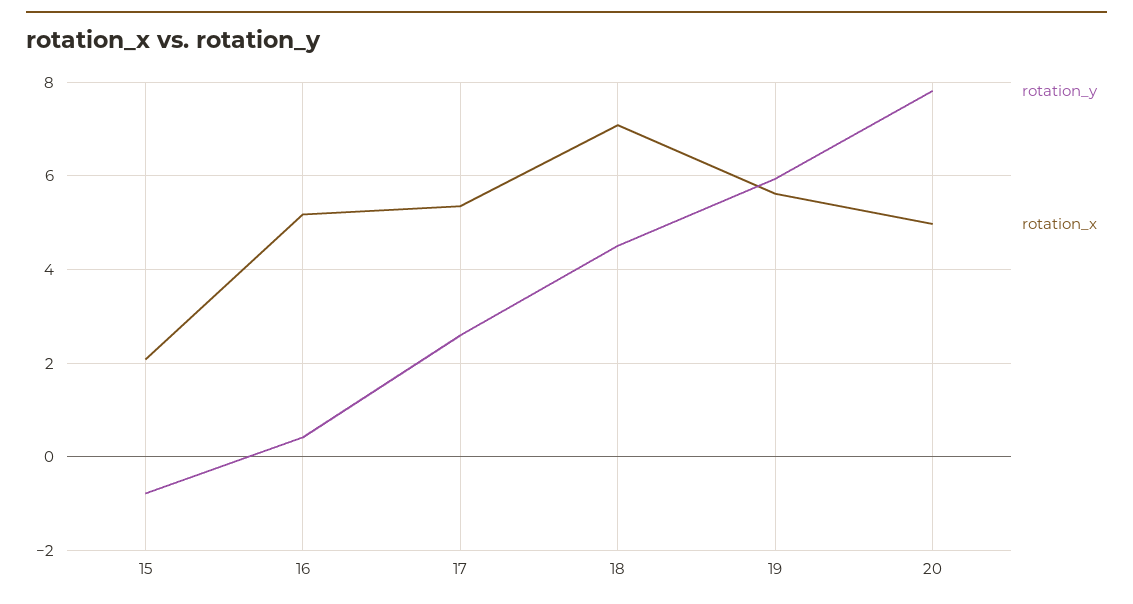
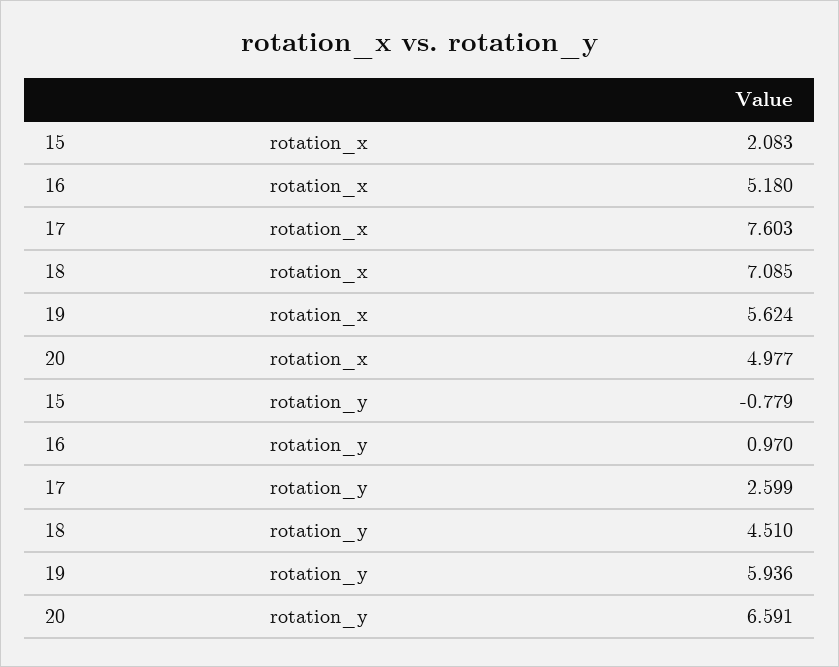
  {
    "rotation_y": {
      "15": -0.779,
-     "16": 0.4,
+     "16": 0.97,
      "17": 2.599,
      "18": 4.51,
      "19": 5.936,
-     "20": 7.8
+     "20": 6.591
    },
    "rotation_x": {
      "15": 2.083,
      "16": 5.18,
-     "17": 5.4,
+     "17": 7.603,
      "18": 7.085,
      "19": 5.624,
      "20": 4.977
    }
  }

